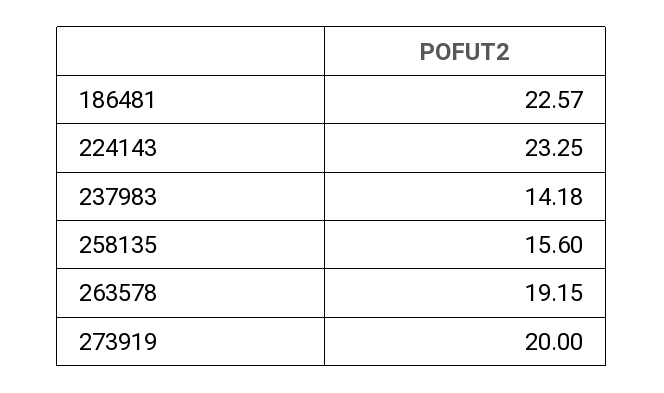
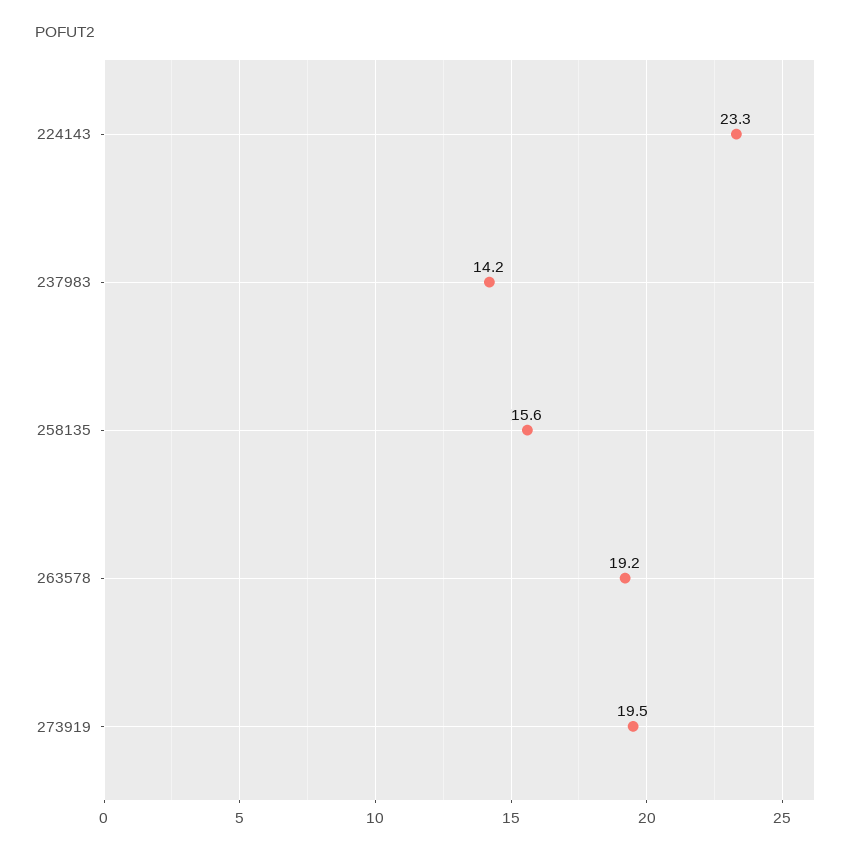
  {
-   "186481": 22.57,
    "224143": 23.25,
    "237983": 14.18,
    "258135": 15.6,
    "263578": 19.15,
-   "273919": 20
+   "273919": 19.5
  }

